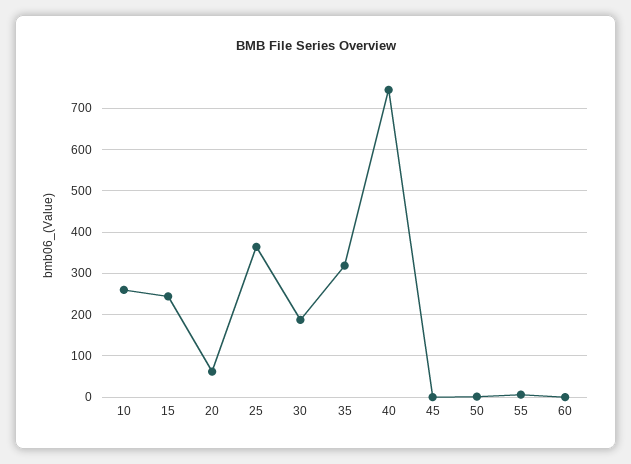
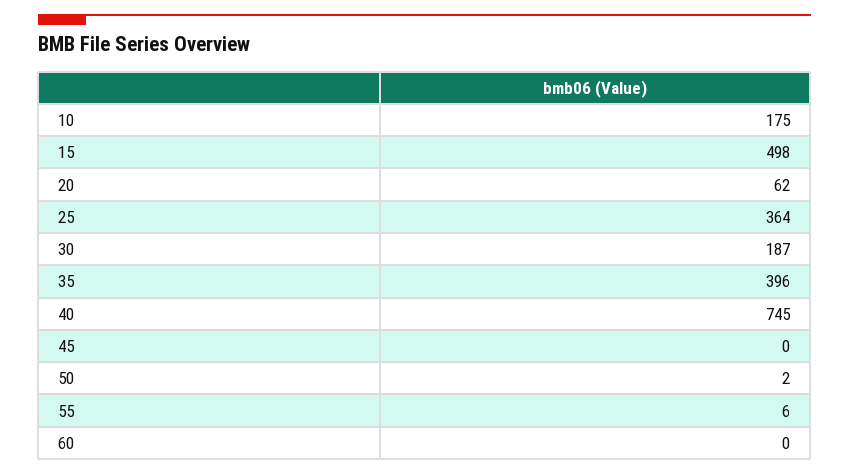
  {
-   "10": 260,
+   "10": 175,
-   "15": 240,
+   "15": 498,
    "20": 62,
    "25": 364,
    "30": 187,
-   "35": 320,
+   "35": 396,
    "40": 745,
    "45": 0,
    "50": 2,
    "55": 6,
    "60": 0
  }

